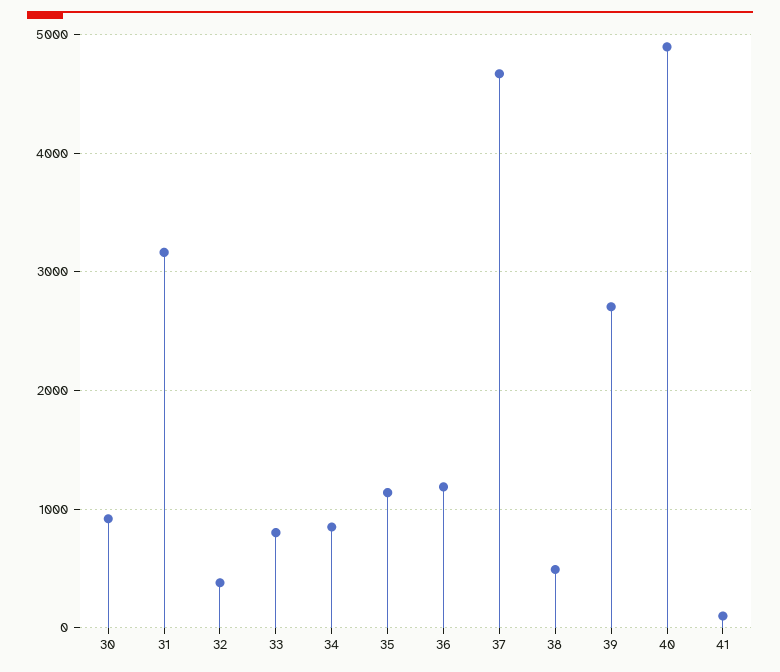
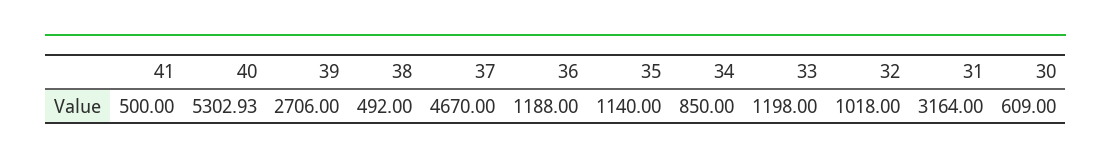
  {
-   "30": 900,
+   "30": 609,
    "31": 3164,
-   "32": 400,
+   "32": 1018,
-   "33": 800,
+   "33": 1198,
    "34": 850,
    "35": 1140,
    "36": 1188,
    "37": 4670,
    "38": 492,
    "39": 2706,
-   "40": 4900,
+   "40": 5302.93,
-   "41": 100
+   "41": 500
  }

